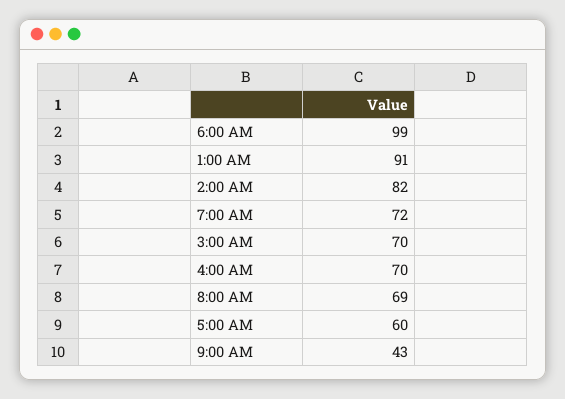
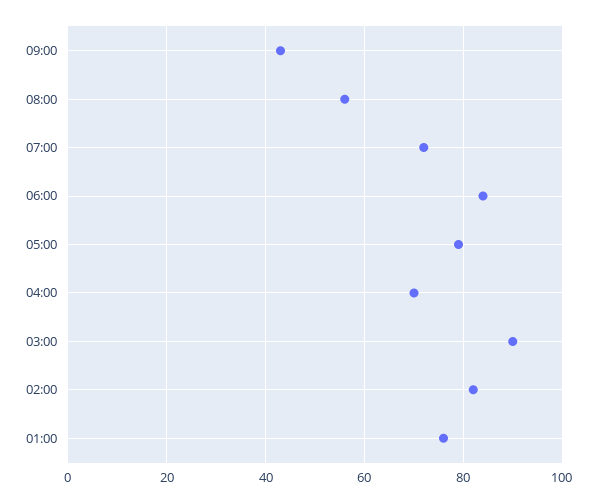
  {
-   "6:00 AM": 99,
+   "6:00 AM": 85,
-   "1:00 AM": 91,
+   "1:00 AM": 75,
    "2:00 AM": 82,
    "7:00 AM": 72,
-   "3:00 AM": 70,
+   "3:00 AM": 90,
    "4:00 AM": 70,
-   "8:00 AM": 69,
+   "8:00 AM": 55,
-   "5:00 AM": 60,
+   "5:00 AM": 80,
    "9:00 AM": 43
  }

